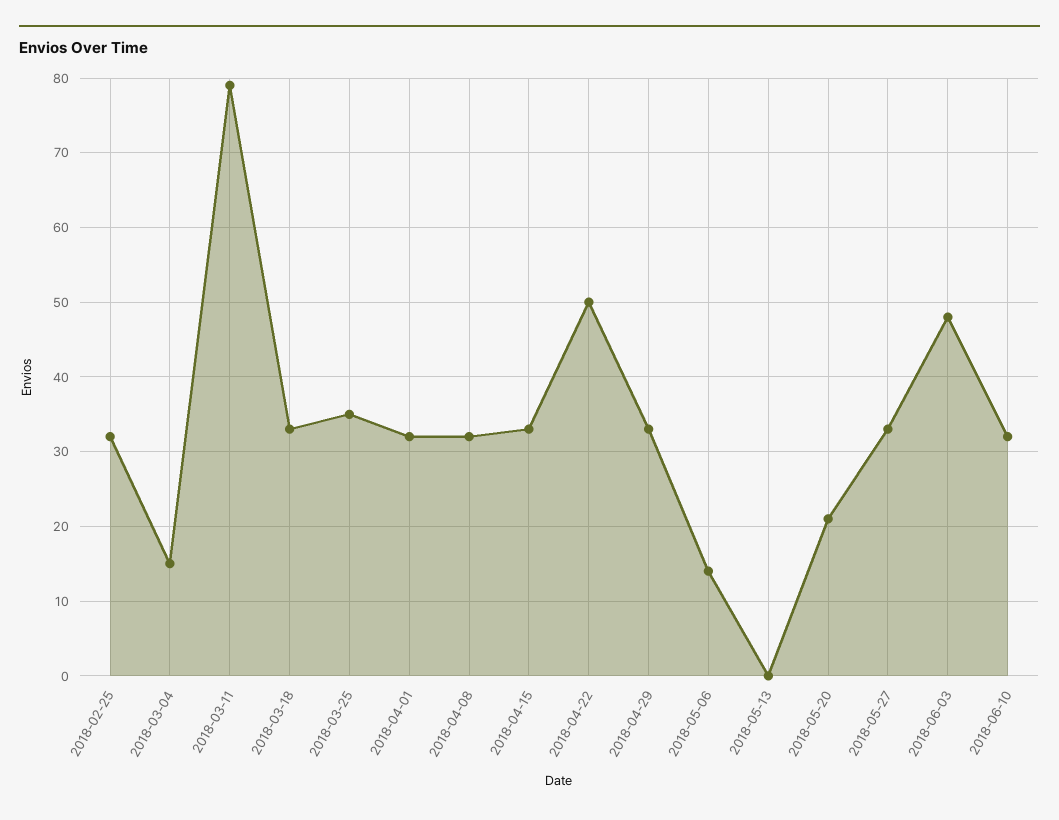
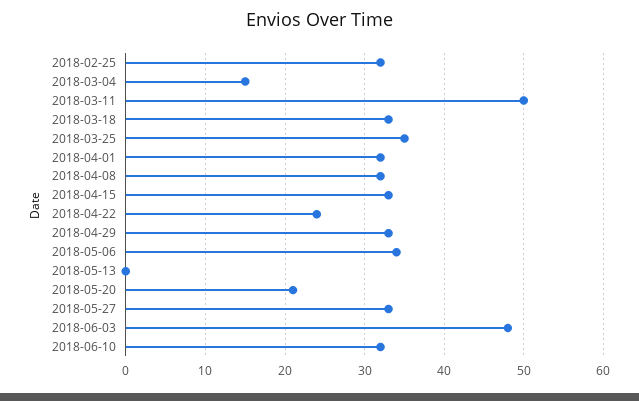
  {
    "2018-02-25": 32,
    "2018-03-04": 15,
-   "2018-03-11": 79,
+   "2018-03-11": 50,
    "2018-03-18": 33,
    "2018-03-25": 35,
    "2018-04-01": 32,
    "2018-04-08": 32,
    "2018-04-15": 33,
-   "2018-04-22": 50,
+   "2018-04-22": 24,
    "2018-04-29": 33,
-   "2018-05-06": 14,
+   "2018-05-06": 34,
    "2018-05-13": 0,
    "2018-05-20": 21,
    "2018-05-27": 33,
    "2018-06-03": 48,
    "2018-06-10": 32
  }

